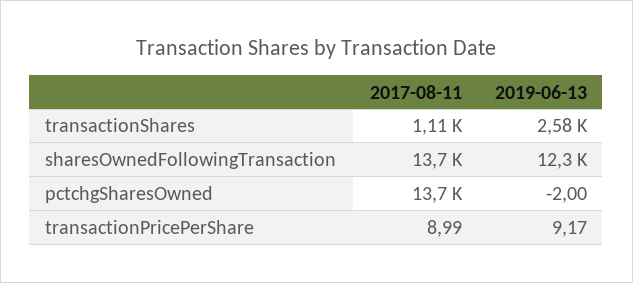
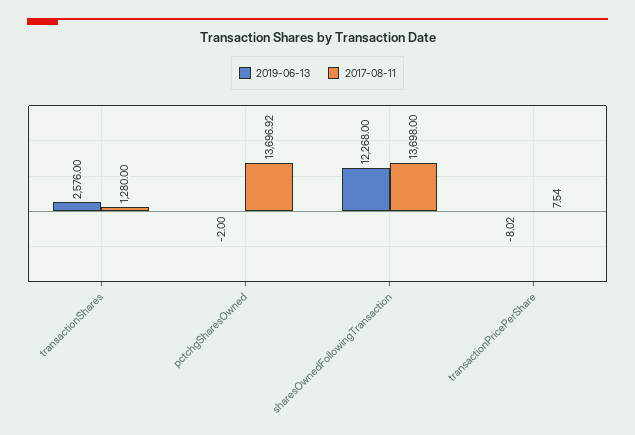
  {
    "2017-08-11": {
-     "transactionShares": 1110,
+     "transactionShares": 1280,
      "sharesOwnedFollowingTransaction": 13698,
      "pctchgSharesOwned": 13696.92,
-     "transactionPricePerShare": 8.99
+     "transactionPricePerShare": 7.54
    },
    "2019-06-13": {
      "transactionShares": 2576,
      "sharesOwnedFollowingTransaction": 12268,
      "pctchgSharesOwned": -2,
-     "transactionPricePerShare": 9.17
+     "transactionPricePerShare": -8.02
    }
  }

